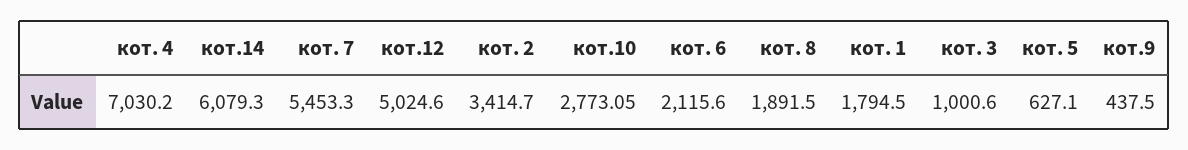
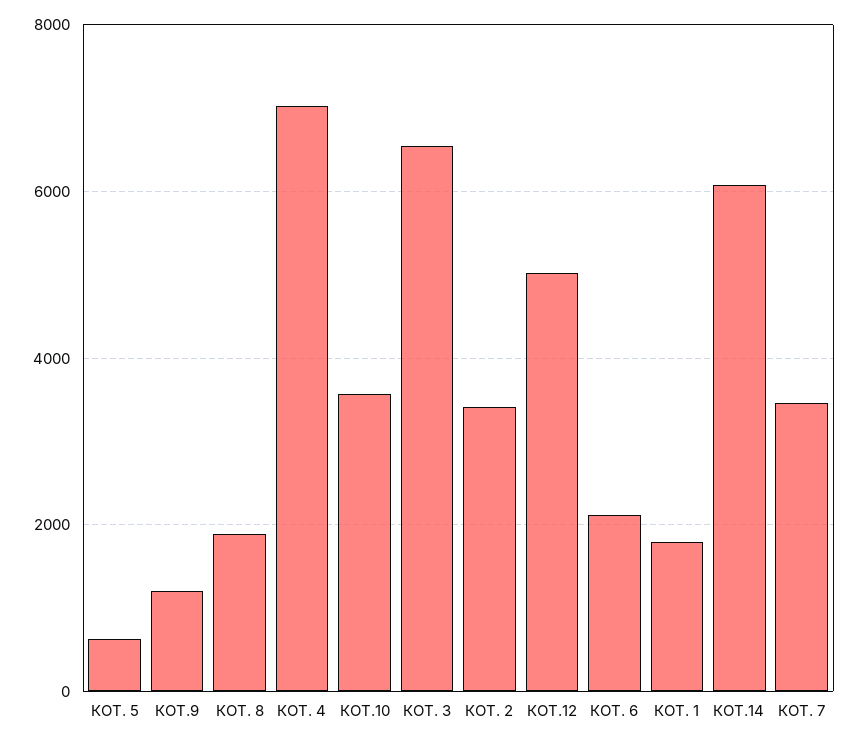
  {
    "кот. 4": 7030.2,
    "кот.14": 6079.3,
-   "кот. 7": 5453.3,
+   "кот. 7": 3400,
    "кот.12": 5024.6,
    "кот. 2": 3414.7,
-   "кот.10": 2773.05,
+   "кот.10": 3600,
    "кот. 6": 2115.6,
    "кот. 8": 1891.5,
    "кот. 1": 1794.5,
-   "кот. 3": 1000.6,
+   "кот. 3": 6600,
    "кот. 5": 627.1,
-   "кот.9": 437.5
+   "кот.9": 1200
  }

